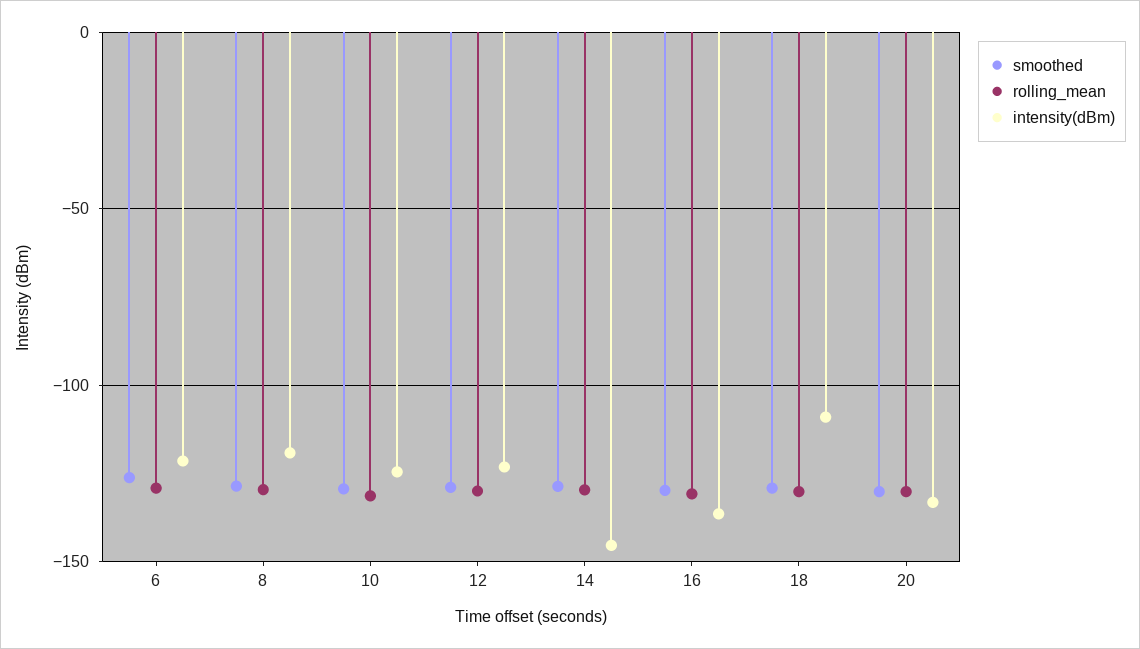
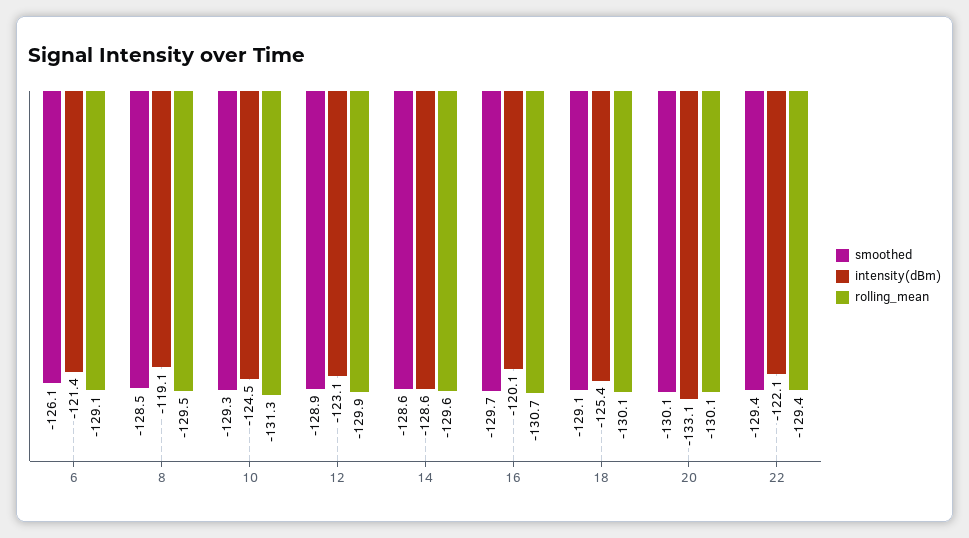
  {
    "smoothed": {
      "6": -126.1,
      "8": -128.5,
      "10": -129.3,
      "12": -128.9,
      "14": -128.6,
      "16": -129.7,
      "18": -129.1,
-     "20": -130.1
+     "20": -130.1,
+     "22": -129.4
    },
    "rolling_mean": {
      "6": -129.1,
      "8": -129.5,
      "10": -131.3,
      "12": -129.9,
      "14": -129.6,
      "16": -130.7,
      "18": -130.1,
-     "20": -130.1
+     "20": -130.1,
+     "22": -129.4
    },
    "intensity(dBm)": {
      "6": -121.4,
      "8": -119.1,
      "10": -124.5,
      "12": -123.1,
-     "14": -145,
+     "14": -128.6,
-     "16": -135,
+     "16": -120.1,
-     "18": -110,
+     "18": -125.4,
-     "20": -133.1
+     "20": -133.1,
+     "22": -122.1
    }
  }

